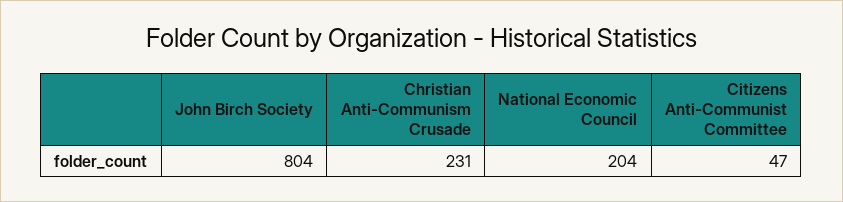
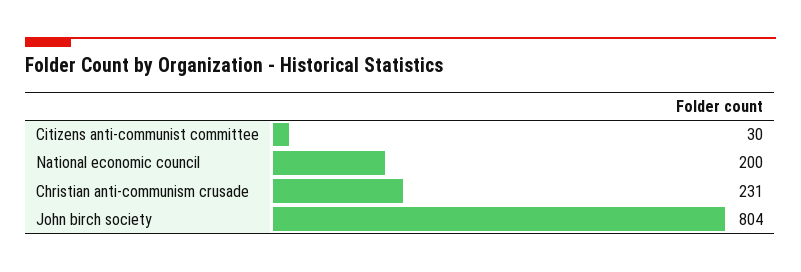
  {
    "John Birch Society": 804,
    "Christian Anti-Communism Crusade": 231,
-   "National Economic Council": 204,
+   "National Economic Council": 200,
-   "Citizens Anti-Communist Committee": 47
+   "Citizens Anti-Communist Committee": 30
  }

